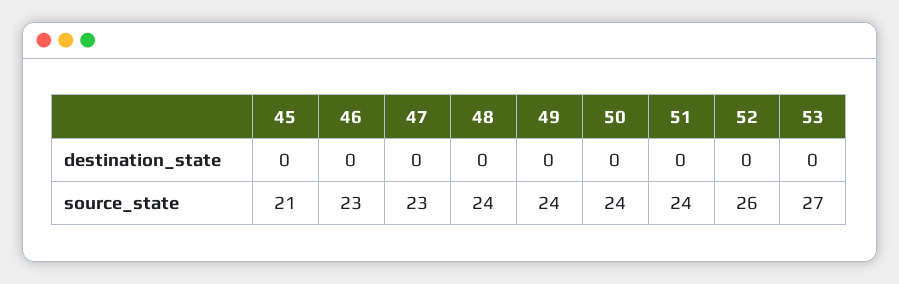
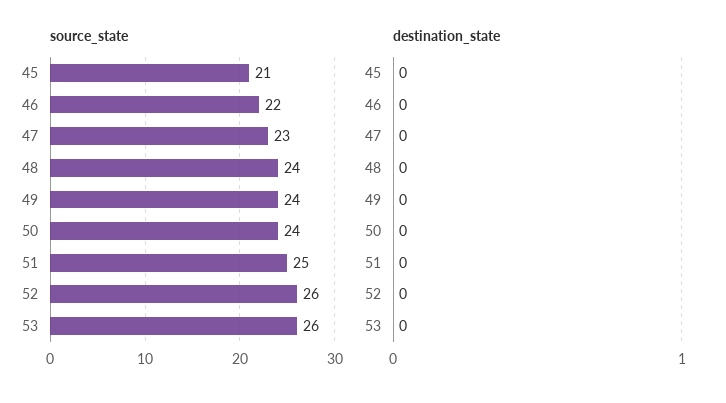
  {
    "destination_state": {
      "45": 0,
      "46": 0,
      "47": 0,
      "48": 0,
      "49": 0,
      "50": 0,
      "51": 0,
      "52": 0,
      "53": 0
    },
    "source_state": {
      "45": 21,
-     "46": 23,
+     "46": 22,
      "47": 23,
      "48": 24,
      "49": 24,
      "50": 24,
-     "51": 24,
+     "51": 25,
      "52": 26,
-     "53": 27
+     "53": 26
    }
  }

